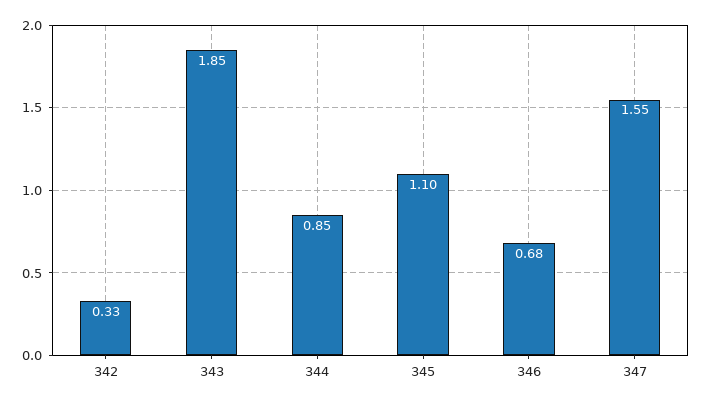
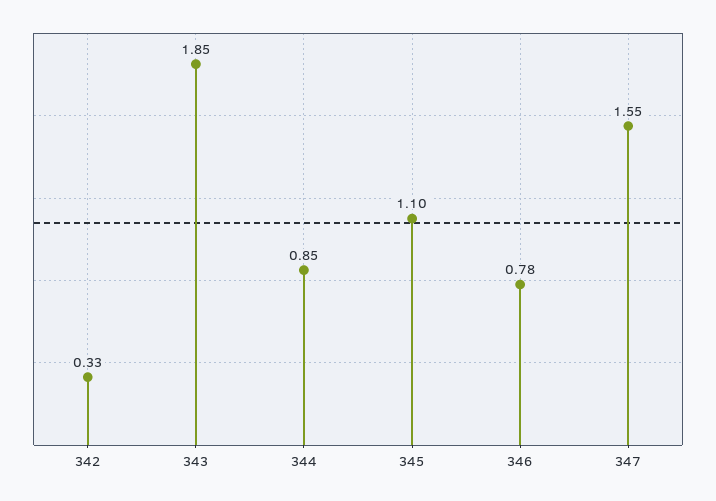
  {
    "342": 0.33,
    "343": 1.85,
    "344": 0.85,
    "345": 1.1,
-   "346": 0.68,
+   "346": 0.78,
    "347": 1.55
  }

